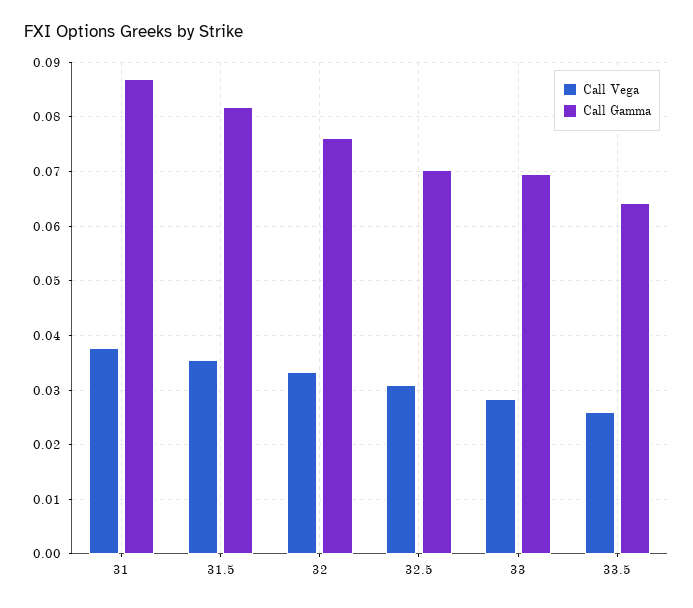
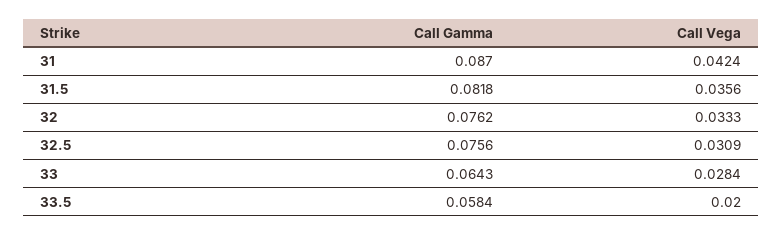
  {
    "Call Vega": {
-     "31": 0.038,
+     "31": 0.0424,
      "31.5": 0.0356,
      "32": 0.0333,
      "32.5": 0.0309,
      "33": 0.0284,
-     "33.5": 0.026
+     "33.5": 0.02
    },
    "Call Gamma": {
      "31": 0.087,
      "31.5": 0.0818,
      "32": 0.0762,
-     "32.5": 0.07,
+     "32.5": 0.0756,
-     "33": 0.07,
+     "33": 0.0643,
-     "33.5": 0.064
+     "33.5": 0.0584
    }
  }

